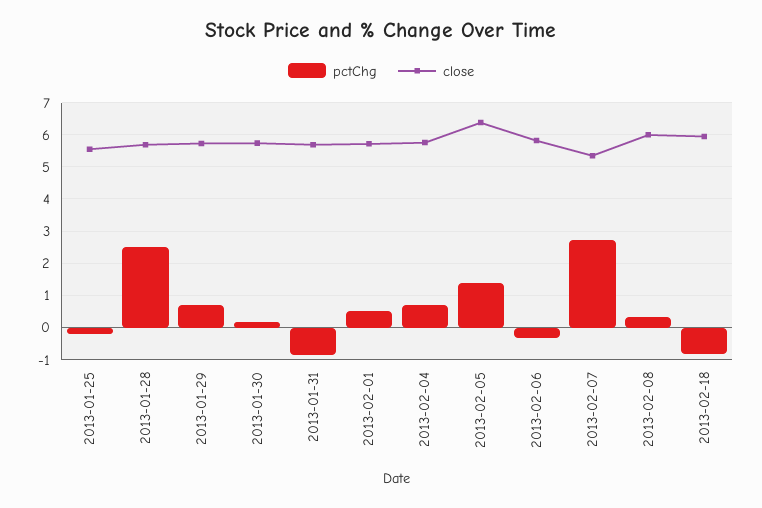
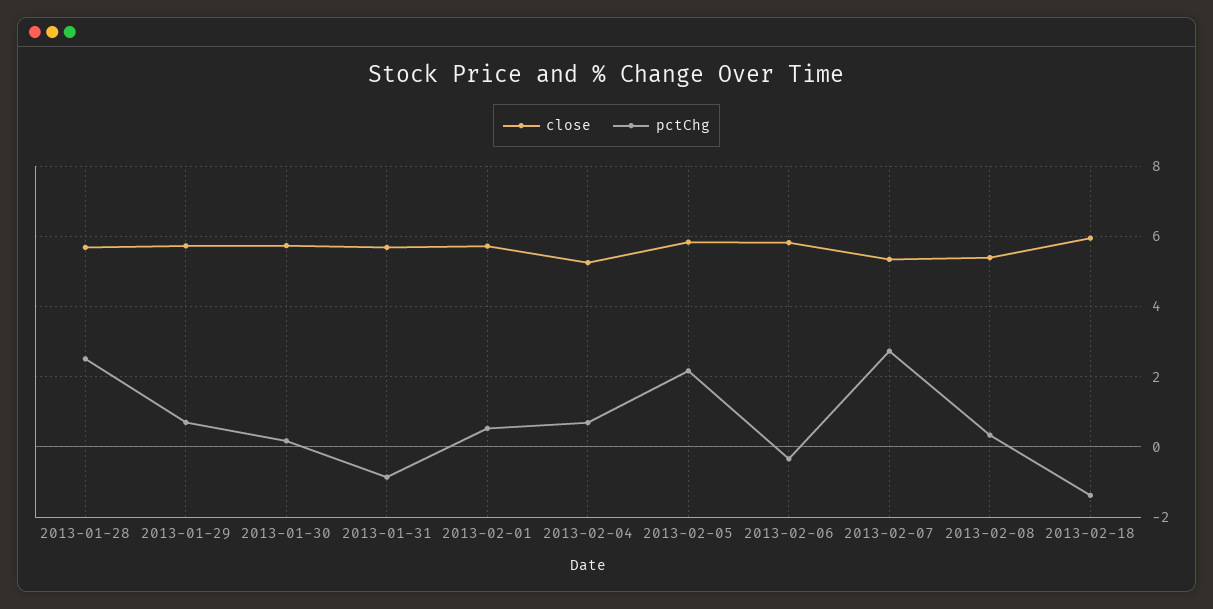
  {
    "pctChg": {
-     "2013-01-25": -0.2,
      "2013-01-28": 2.6,
      "2013-01-29": 0.6,
      "2013-01-30": 0.2,
      "2013-01-31": -0.8,
      "2013-02-01": 0.6,
      "2013-02-04": 0.6,
-     "2013-02-05": 1.4,
+     "2013-02-05": 2.2,
      "2013-02-06": -0.4,
      "2013-02-07": 2.8,
      "2013-02-08": 0.4,
-     "2013-02-18": -0.8
+     "2013-02-18": -1.4
    },
    "close": {
-     "2013-01-25": 5.6,
      "2013-01-28": 5.6,
      "2013-01-29": 5.8,
      "2013-01-30": 5.8,
      "2013-01-31": 5.6,
      "2013-02-01": 5.8,
-     "2013-02-04": 5.8,
+     "2013-02-04": 5.2,
-     "2013-02-05": 6.4,
+     "2013-02-05": 5.8,
      "2013-02-06": 5.8,
      "2013-02-07": 5.4,
-     "2013-02-08": 6,
+     "2013-02-08": 5.4,
      "2013-02-18": 6
    }
  }

